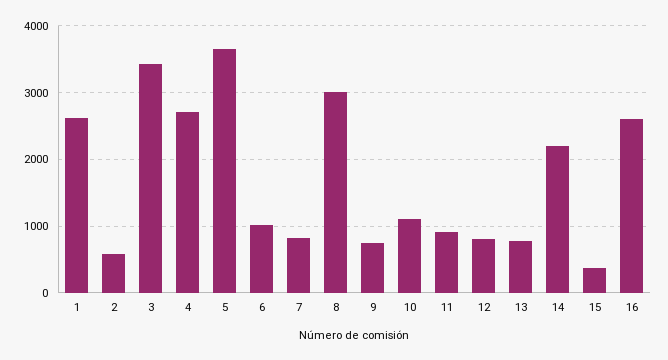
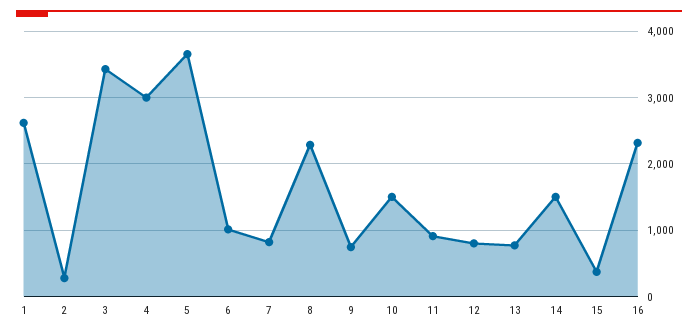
  {
    "1": 2600,
-   "2": 600,
+   "2": 300,
    "3": 3400,
-   "4": 2700,
+   "4": 3000,
    "5": 3700,
    "6": 1000,
    "7": 800,
-   "8": 3000,
+   "8": 2300,
    "9": 700,
-   "10": 1100,
+   "10": 1500,
    "11": 900,
    "12": 800,
    "13": 800,
-   "14": 2200,
+   "14": 1500,
    "15": 400,
-   "16": 2600
+   "16": 2300
  }

